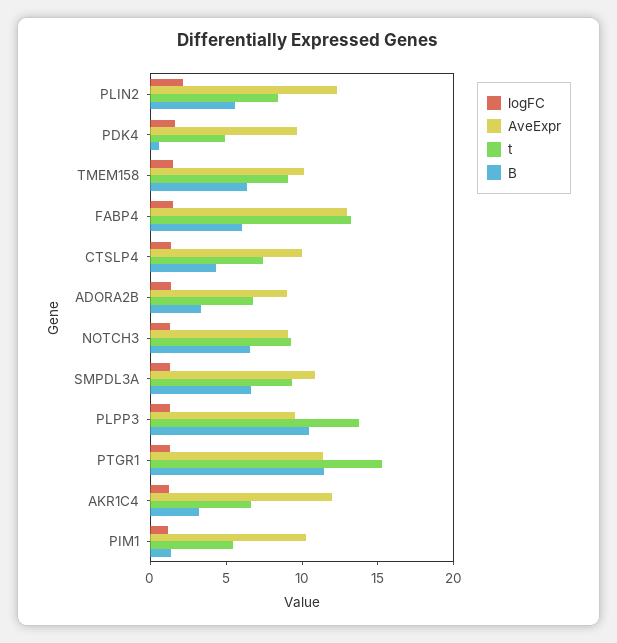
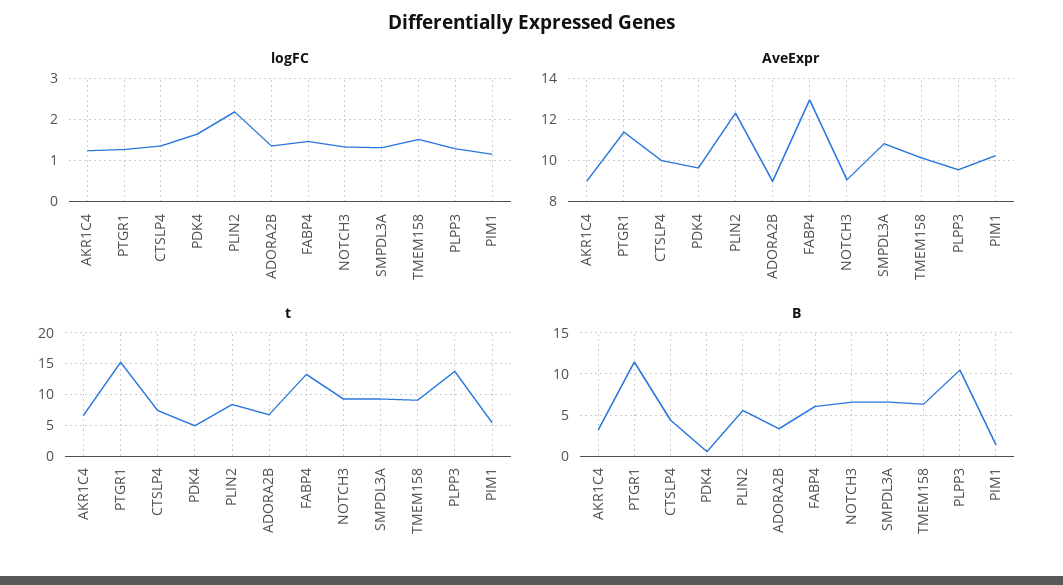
  {
    "logFC": {
      "PLIN2": 2.2,
      "PDK4": 1.6,
      "TMEM158": 1.6,
      "FABP4": 1.4,
      "CTSLP4": 1.4,
      "ADORA2B": 1.4,
      "NOTCH3": 1.4,
      "SMPDL3A": 1.4,
      "PLPP3": 1.2,
      "PTGR1": 1.2,
      "AKR1C4": 1.2,
      "PIM1": 1.2
    },
    "AveExpr": {
      "PLIN2": 12.5,
      "PDK4": 9.5,
      "TMEM158": 10,
      "FABP4": 13,
      "CTSLP4": 10,
      "ADORA2B": 9,
      "NOTCH3": 9,
      "SMPDL3A": 11,
      "PLPP3": 9.5,
      "PTGR1": 11.5,
-     "AKR1C4": 12,
+     "AKR1C4": 9,
      "PIM1": 10
    },
    "t": {
      "PLIN2": 8,
      "PDK4": 5,
      "TMEM158": 9,
      "FABP4": 13,
      "CTSLP4": 7,
      "ADORA2B": 7,
      "NOTCH3": 9,
      "SMPDL3A": 9,
      "PLPP3": 14,
      "PTGR1": 15,
      "AKR1C4": 7,
      "PIM1": 5
    },
    "B": {
      "PLIN2": 6,
      "PDK4": 1,
      "TMEM158": 6,
      "FABP4": 6,
      "CTSLP4": 4,
      "ADORA2B": 3,
      "NOTCH3": 7,
      "SMPDL3A": 7,
      "PLPP3": 10,
      "PTGR1": 11,
      "AKR1C4": 3,
      "PIM1": 1
    }
  }

